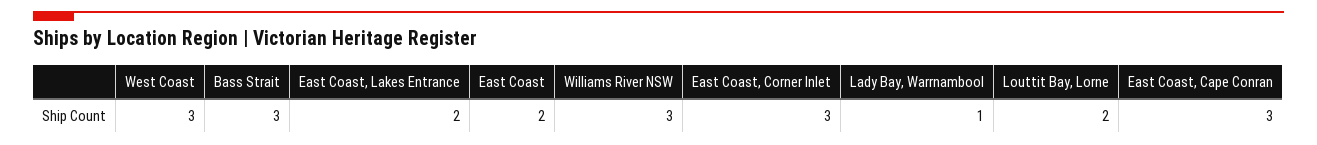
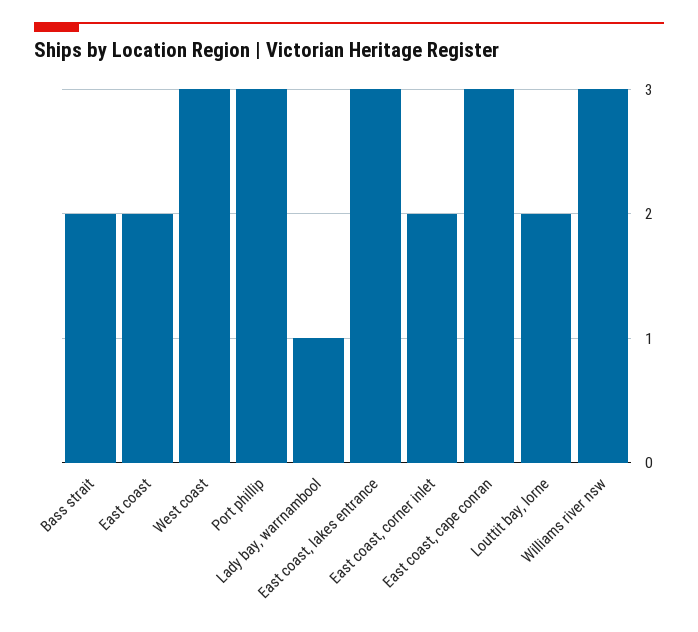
  {
    "West Coast": 3,
-   "Bass Strait": 3,
+   "Bass Strait": 2,
-   "East Coast, Lakes Entrance": 2,
+   "East Coast, Lakes Entrance": 3,
    "East Coast": 2,
    "Williams River NSW": 3,
-   "East Coast, Corner Inlet": 3,
+   "East Coast, Corner Inlet": 2,
    "Lady Bay, Warrnambool": 1,
    "Louttit Bay, Lorne": 2,
-   "East Coast, Cape Conran": 3
+   "East Coast, Cape Conran": 3,
+   "Port phillip": 3
  }

